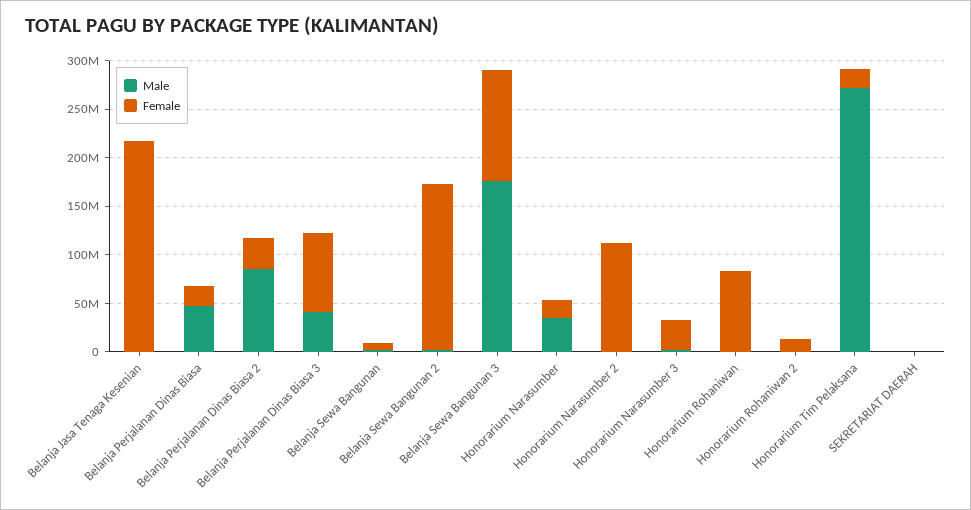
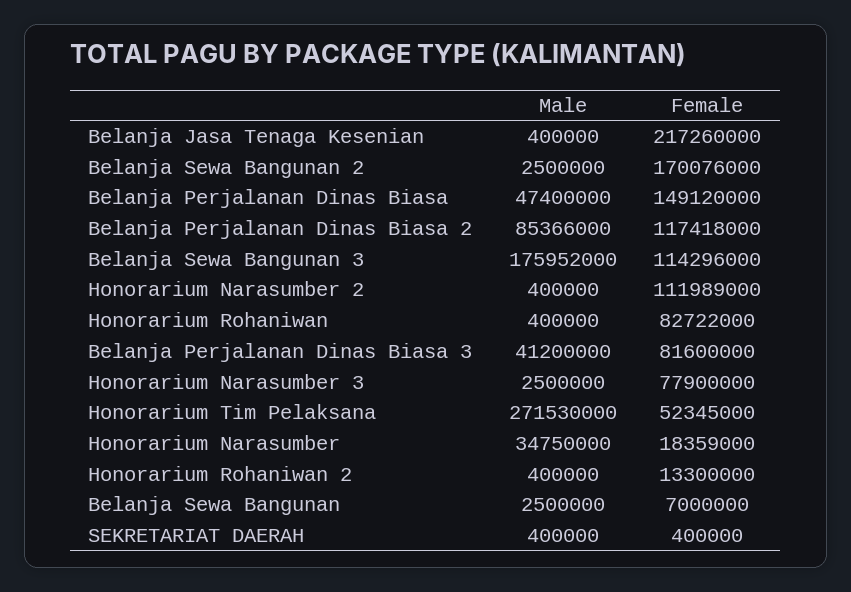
  {
    "Male": {
      "Belanja Jasa Tenaga Kesenian": 400000,
      "Belanja Perjalanan Dinas Biasa": 47400000,
      "Belanja Perjalanan Dinas Biasa 2": 85366000,
      "Belanja Perjalanan Dinas Biasa 3": 41200000,
      "Belanja Sewa Bangunan": 2500000,
      "Belanja Sewa Bangunan 2": 2500000,
      "Belanja Sewa Bangunan 3": 175952000,
      "Honorarium Narasumber": 34750000,
      "Honorarium Narasumber 2": 400000,
      "Honorarium Narasumber 3": 2500000,
      "Honorarium Rohaniwan": 400000,
      "Honorarium Rohaniwan 2": 400000,
      "Honorarium Tim Pelaksana": 271530000,
      "SEKRETARIAT DAERAH": 400000
    },
    "Female": {
      "Belanja Jasa Tenaga Kesenian": 217260000,
-     "Belanja Perjalanan Dinas Biasa": 20000000,
+     "Belanja Perjalanan Dinas Biasa": 149120000,
-     "Belanja Perjalanan Dinas Biasa 2": 30000000,
+     "Belanja Perjalanan Dinas Biasa 2": 117418000,
      "Belanja Perjalanan Dinas Biasa 3": 81600000,
      "Belanja Sewa Bangunan": 7000000,
      "Belanja Sewa Bangunan 2": 170076000,
      "Belanja Sewa Bangunan 3": 114296000,
      "Honorarium Narasumber": 18359000,
      "Honorarium Narasumber 2": 111989000,
-     "Honorarium Narasumber 3": 30000000,
+     "Honorarium Narasumber 3": 77900000,
      "Honorarium Rohaniwan": 82722000,
      "Honorarium Rohaniwan 2": 13300000,
-     "Honorarium Tim Pelaksana": 20000000,
+     "Honorarium Tim Pelaksana": 52345000,
      "SEKRETARIAT DAERAH": 400000
    }
  }

